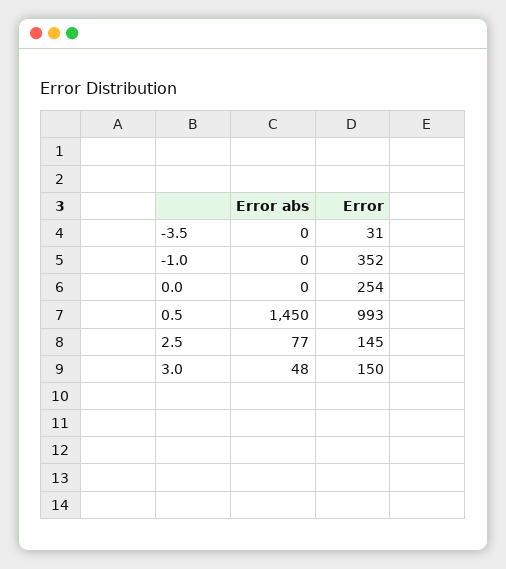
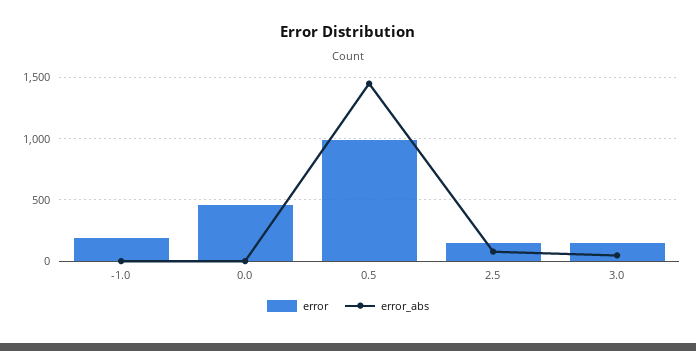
  {
    "Error abs": {
-     "-3.5": 0,
      "-1.0": 0,
      "0.0": 0,
      "0.5": 1450,
      "2.5": 77,
      "3.0": 48
    },
    "Error": {
-     "-3.5": 31,
-     "-1.0": 352,
+     "-1.0": 200,
-     "0.0": 254,
+     "0.0": 450,
      "0.5": 993,
      "2.5": 145,
      "3.0": 150
    }
  }

